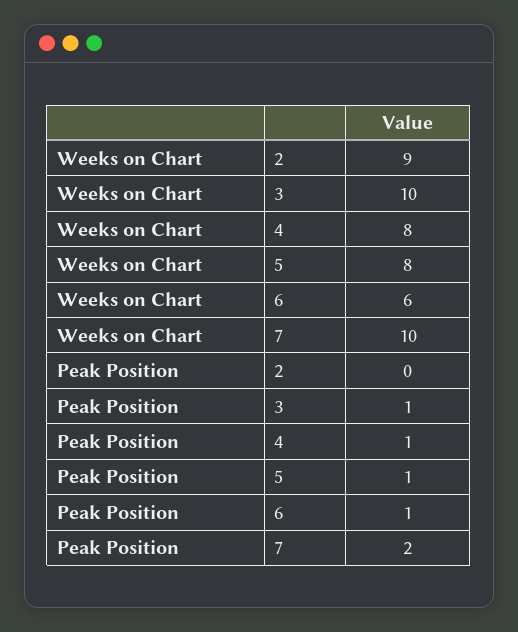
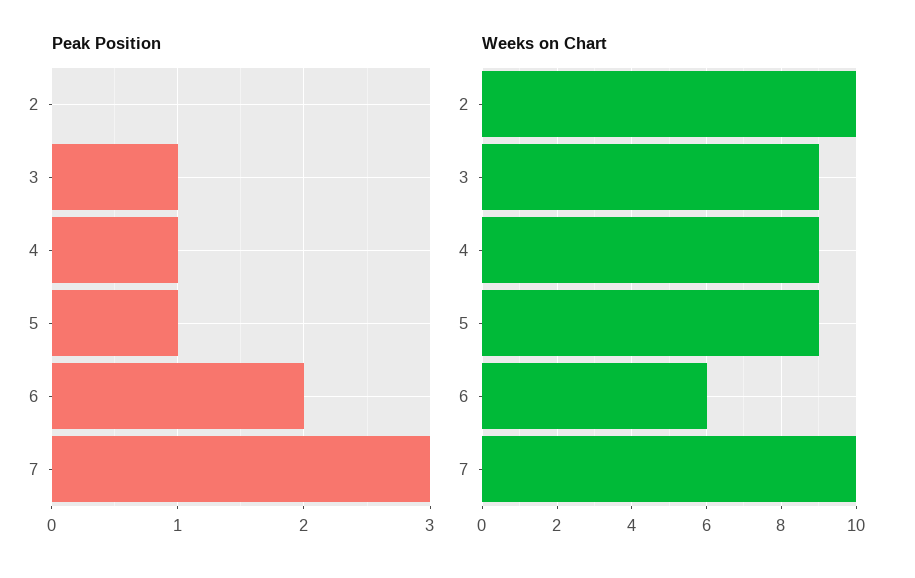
  {
    "Weeks on Chart": {
-     "2": 9,
+     "2": 10,
-     "3": 10,
+     "3": 9,
-     "4": 8,
+     "4": 9,
-     "5": 8,
+     "5": 9,
      "6": 6,
      "7": 10
    },
    "Peak Position": {
      "2": 0,
      "3": 1,
      "4": 1,
      "5": 1,
-     "6": 1,
+     "6": 2,
-     "7": 2
+     "7": 3
    }
  }

